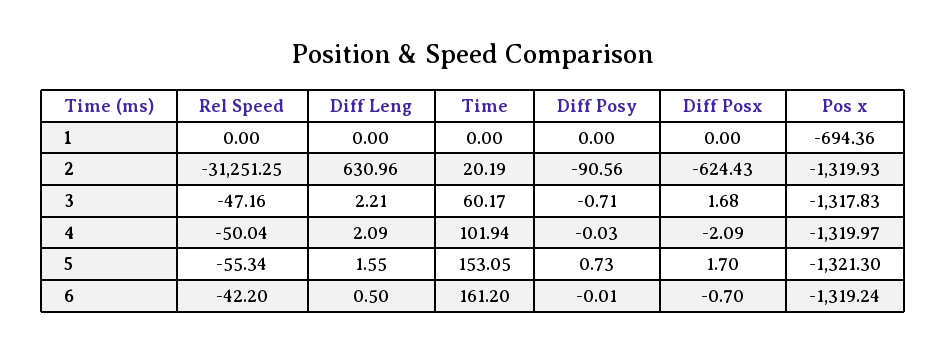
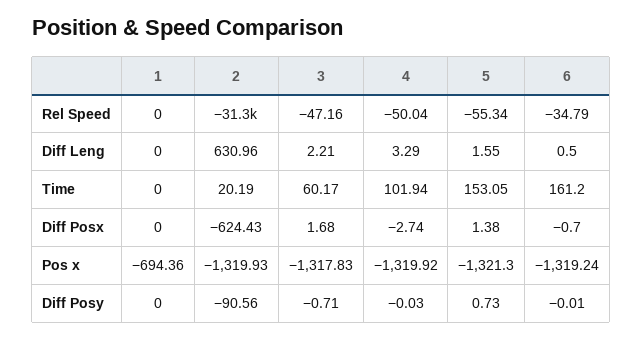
  {
    "Rel Speed": {
      "1": 0,
      "2": -31251.25,
      "3": -47.16,
      "4": -50.04,
      "5": -55.34,
-     "6": -42.2
+     "6": -34.79
    },
    "Diff Leng": {
      "1": 0,
      "2": 630.96,
      "3": 2.21,
-     "4": 2.09,
+     "4": 3.29,
      "5": 1.55,
      "6": 0.5
    },
    "Time": {
      "1": 0,
      "2": 20.19,
      "3": 60.17,
      "4": 101.94,
      "5": 153.05,
      "6": 161.2
    },
    "Diff Posy": {
      "1": 0,
      "2": -90.56,
      "3": -0.71,
      "4": -0.03,
      "5": 0.73,
      "6": -0.01
    },
    "Diff Posx": {
      "1": 0,
      "2": -624.43,
      "3": 1.68,
-     "4": -2.09,
+     "4": -2.74,
-     "5": 1.7,
+     "5": 1.38,
      "6": -0.7
    },
    "Pos x": {
      "1": -694.36,
      "2": -1319.93,
      "3": -1317.83,
-     "4": -1319.97,
+     "4": -1319.92,
      "5": -1321.3,
      "6": -1319.24
    }
  }

